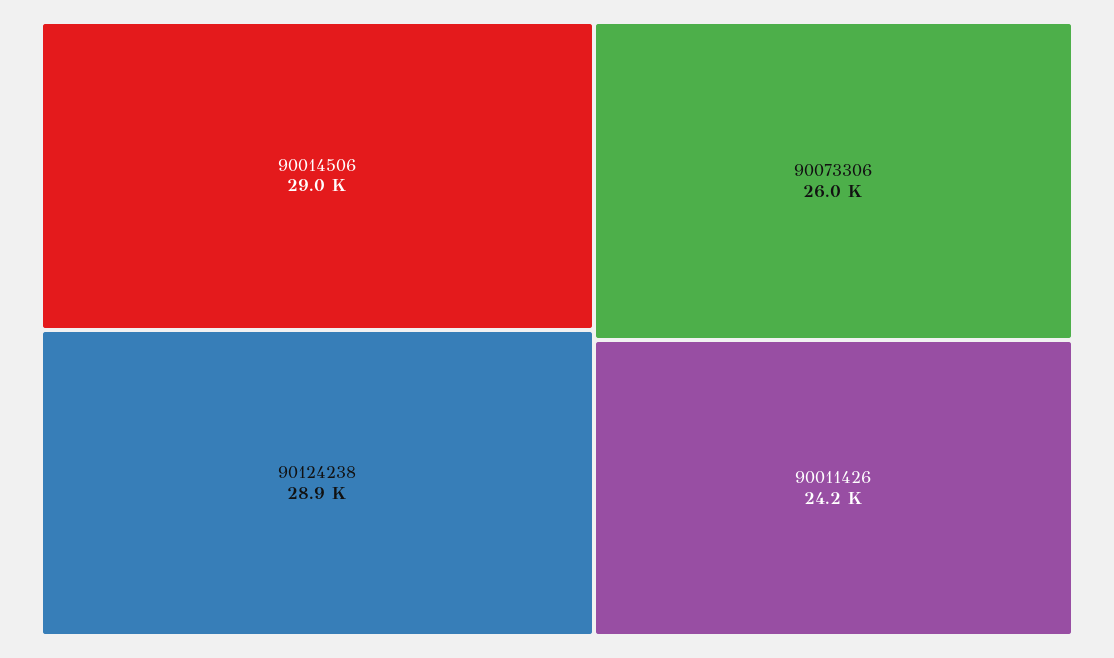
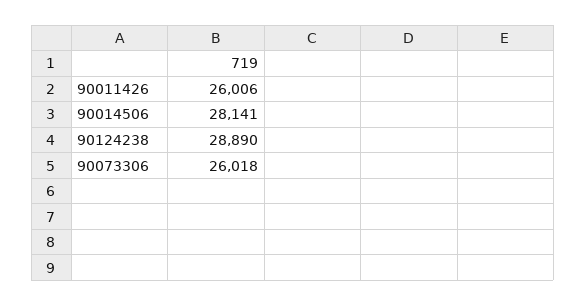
  {
-   "90014506": 29000,
+   "90014506": 28141,
    "90124238": 28890,
    "90073306": 26018,
-   "90011426": 24200
+   "90011426": 26006
  }

